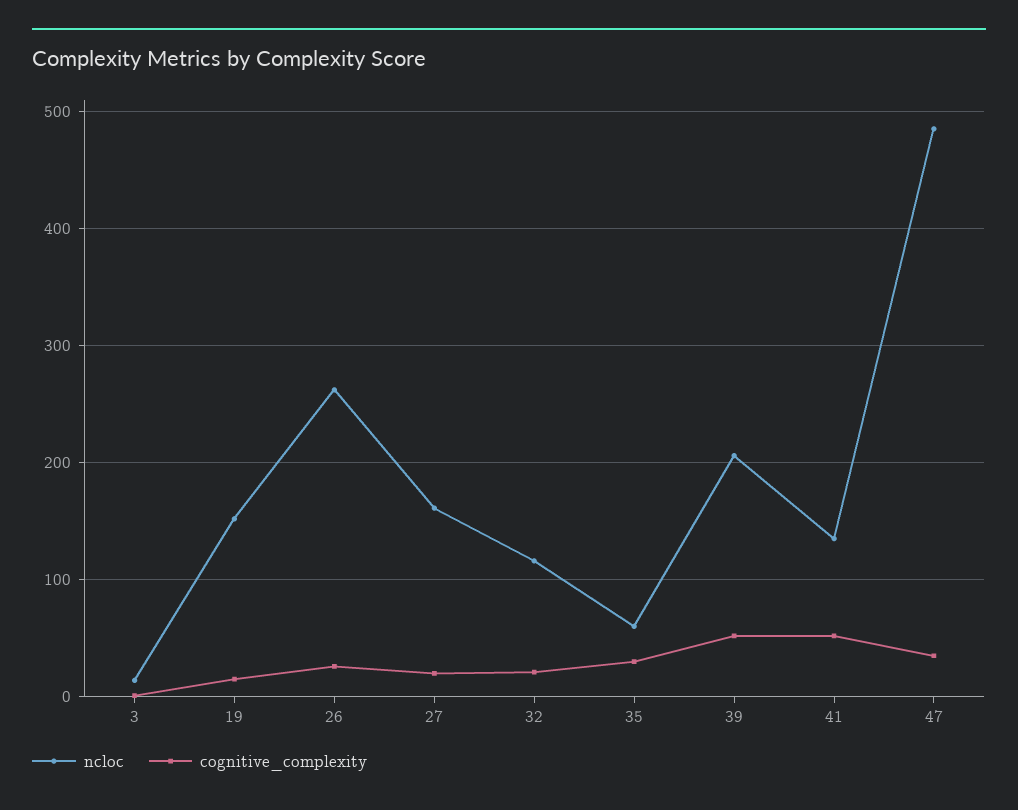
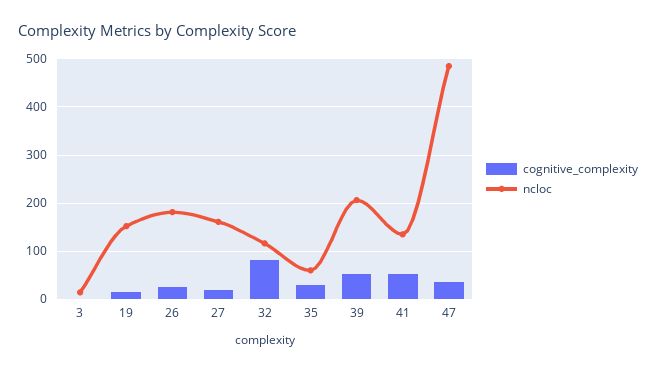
  {
    "ncloc": {
      "3": 10,
      "19": 150,
-     "26": 260,
+     "26": 180,
      "27": 160,
      "32": 120,
      "35": 60,
      "39": 210,
      "41": 140,
      "47": 490
    },
    "cognitive_complexity": {
      "3": 0,
      "19": 20,
      "26": 30,
      "27": 20,
-     "32": 20,
+     "32": 80,
      "35": 30,
      "39": 50,
      "41": 50,
      "47": 40
    }
  }

